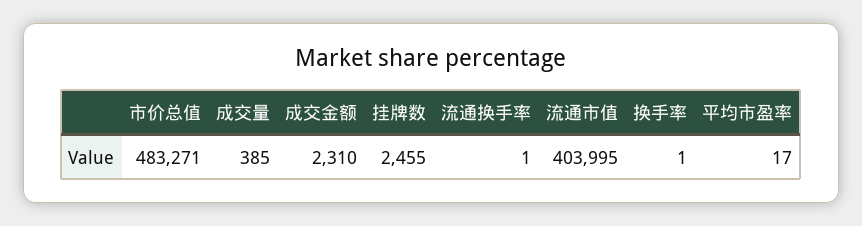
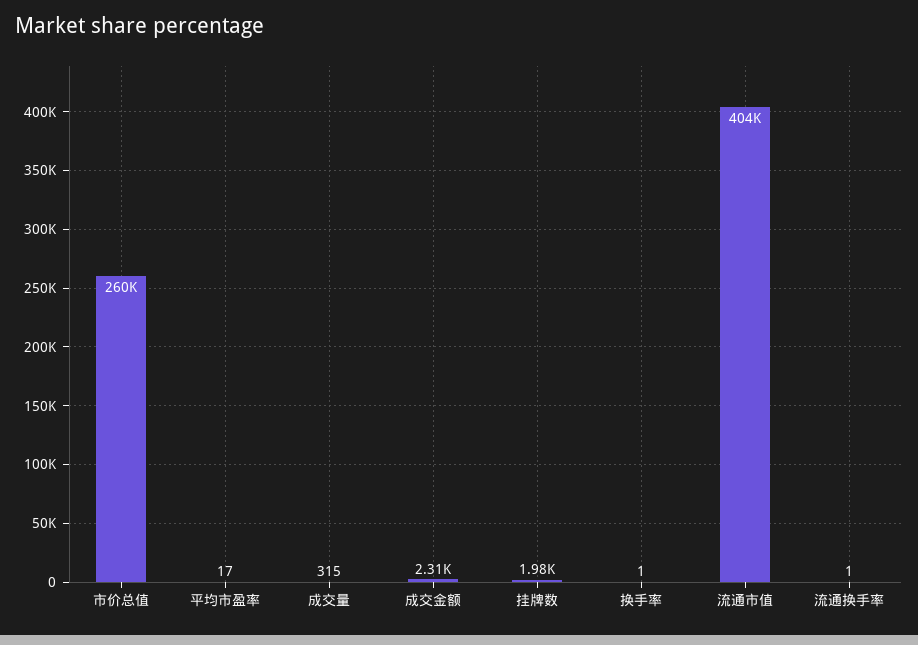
  {
-   "市价总值": 483271,
+   "市价总值": 260000,
-   "成交量": 385,
+   "成交量": 315,
    "成交金额": 2310,
-   "挂牌数": 2455,
+   "挂牌数": 1980,
    "流通换手率": 1,
    "流通市值": 403995,
    "换手率": 1,
    "平均市盈率": 17
  }

